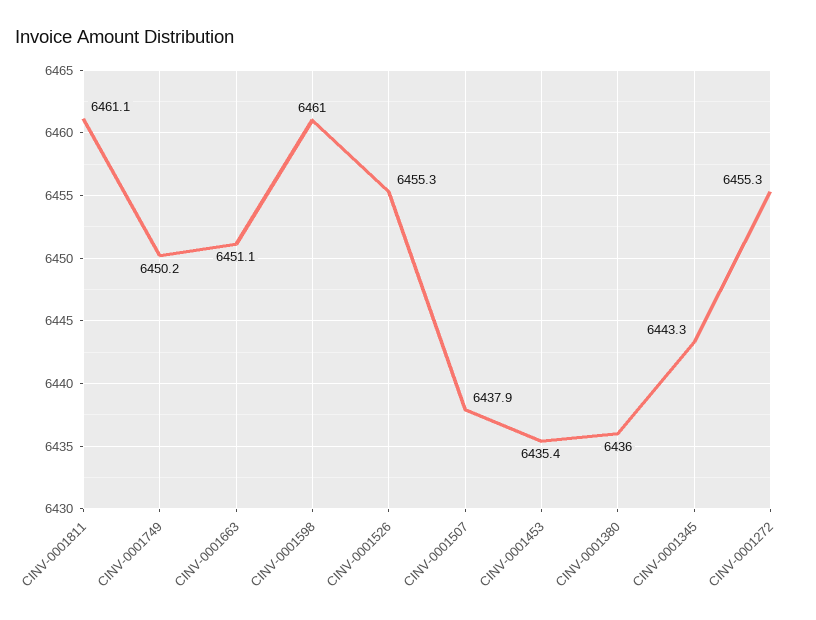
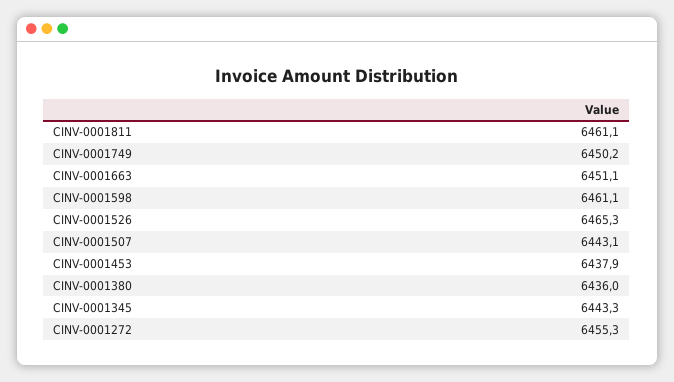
  {
    "CINV-0001811": 6461.1,
    "CINV-0001749": 6450.2,
    "CINV-0001663": 6451.1,
-   "CINV-0001598": 6461,
+   "CINV-0001598": 6461.1,
-   "CINV-0001526": 6455.3,
+   "CINV-0001526": 6465.3,
-   "CINV-0001507": 6437.9,
+   "CINV-0001507": 6443.1,
-   "CINV-0001453": 6435.4,
+   "CINV-0001453": 6437.9,
    "CINV-0001380": 6436,
    "CINV-0001345": 6443.3,
    "CINV-0001272": 6455.3
  }

